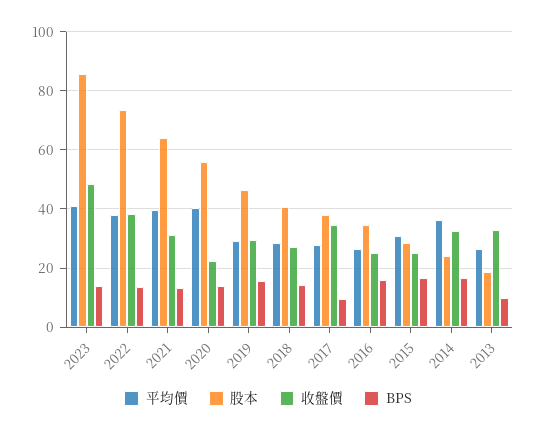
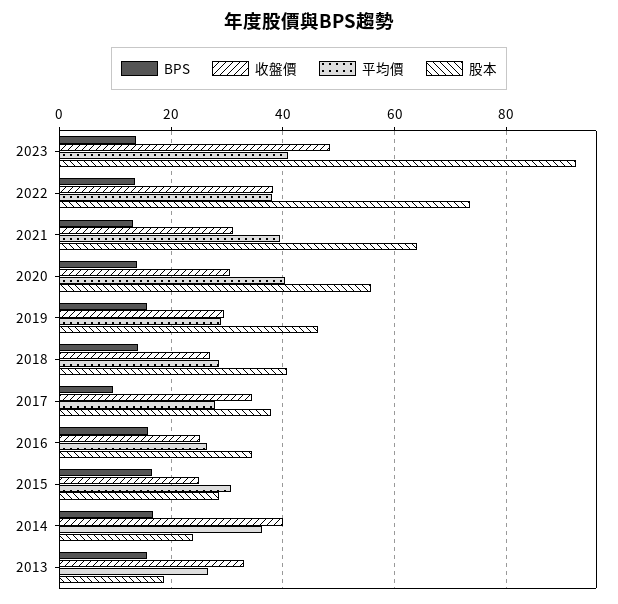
  {
    "平均價": {
      "2023": 42,
      "2022": 38,
      "2021": 40,
      "2020": 40,
      "2019": 30,
      "2018": 28,
      "2017": 28,
      "2016": 26,
      "2015": 30,
      "2014": 36,
      "2013": 26
    },
    "股本": {
-     "2023": 85,
+     "2023": 92,
      "2022": 74,
      "2021": 64,
      "2020": 56,
      "2019": 46,
      "2018": 40,
      "2017": 38,
      "2016": 34,
      "2015": 28,
      "2014": 24,
      "2013": 18
    },
    "收盤價": {
      "2023": 48,
      "2022": 38,
      "2021": 32,
-     "2020": 22.5,
+     "2020": 30,
      "2019": 30,
      "2018": 28,
      "2017": 34,
      "2016": 26,
      "2015": 26,
-     "2014": 32.5,
+     "2014": 40,
      "2013": 34
    },
    "BPS": {
      "2023": 14,
      "2022": 14,
      "2021": 14,
      "2020": 14,
      "2019": 16,
      "2018": 14,
      "2017": 10,
      "2016": 16,
      "2015": 16,
      "2014": 16,
-     "2013": 10
+     "2013": 16
    }
  }

